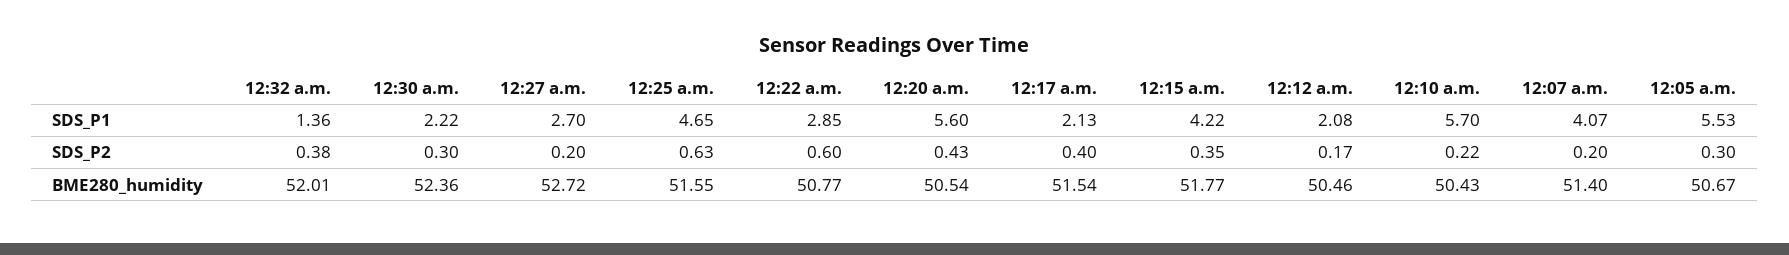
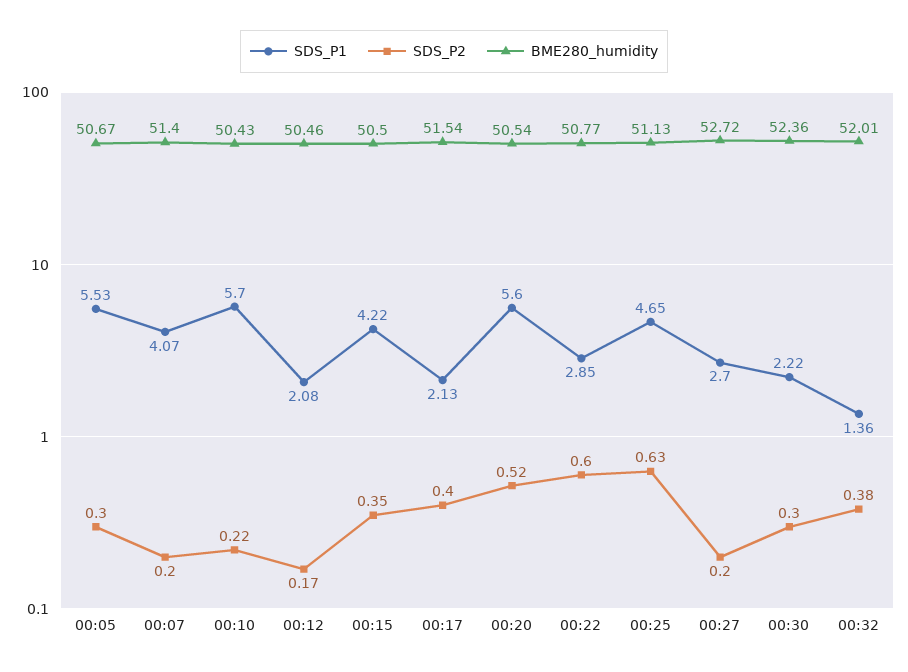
  {
    "SDS_P1": {
      "12:32 a.m.": 1.36,
      "12:30 a.m.": 2.22,
      "12:27 a.m.": 2.7,
      "12:25 a.m.": 4.65,
      "12:22 a.m.": 2.85,
      "12:20 a.m.": 5.6,
      "12:17 a.m.": 2.13,
      "12:15 a.m.": 4.22,
      "12:12 a.m.": 2.08,
      "12:10 a.m.": 5.7,
      "12:07 a.m.": 4.07,
      "12:05 a.m.": 5.53
    },
    "SDS_P2": {
      "12:32 a.m.": 0.38,
      "12:30 a.m.": 0.3,
      "12:27 a.m.": 0.2,
      "12:25 a.m.": 0.63,
      "12:22 a.m.": 0.6,
-     "12:20 a.m.": 0.43,
+     "12:20 a.m.": 0.52,
      "12:17 a.m.": 0.4,
      "12:15 a.m.": 0.35,
      "12:12 a.m.": 0.17,
      "12:10 a.m.": 0.22,
      "12:07 a.m.": 0.2,
      "12:05 a.m.": 0.3
    },
    "BME280_humidity": {
      "12:32 a.m.": 52.01,
      "12:30 a.m.": 52.36,
      "12:27 a.m.": 52.72,
-     "12:25 a.m.": 51.55,
+     "12:25 a.m.": 51.13,
      "12:22 a.m.": 50.77,
      "12:20 a.m.": 50.54,
      "12:17 a.m.": 51.54,
-     "12:15 a.m.": 51.77,
+     "12:15 a.m.": 50.5,
      "12:12 a.m.": 50.46,
      "12:10 a.m.": 50.43,
      "12:07 a.m.": 51.4,
      "12:05 a.m.": 50.67
    }
  }

